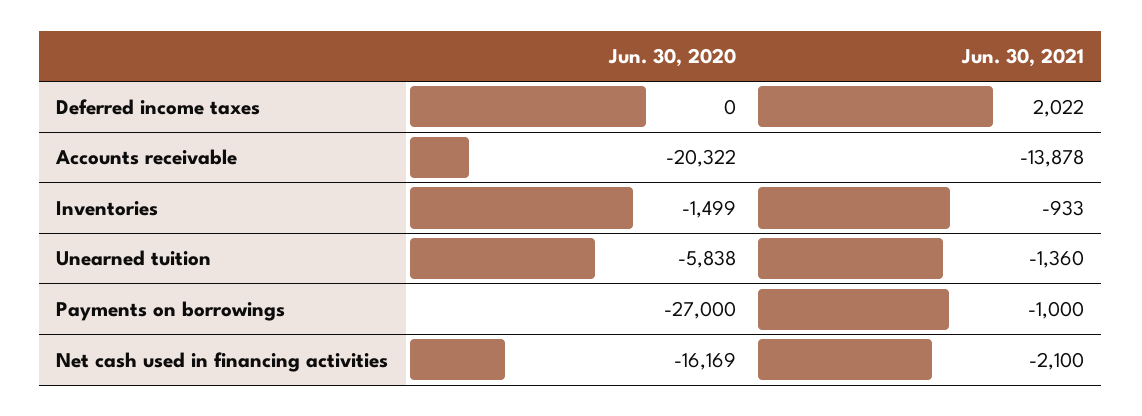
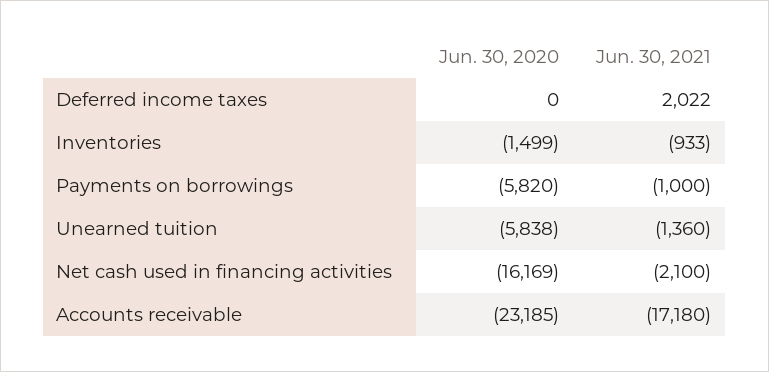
  {
    "Jun. 30, 2020": {
      "Deferred income taxes": 0,
-     "Accounts receivable": -20322,
+     "Accounts receivable": -23185,
      "Inventories": -1499,
      "Unearned tuition": -5838,
-     "Payments on borrowings": -27000,
+     "Payments on borrowings": -5820,
      "Net cash used in financing activities": -16169
    },
    "Jun. 30, 2021": {
      "Deferred income taxes": 2022,
-     "Accounts receivable": -13878,
+     "Accounts receivable": -17180,
      "Inventories": -933,
      "Unearned tuition": -1360,
      "Payments on borrowings": -1000,
      "Net cash used in financing activities": -2100
    }
  }

